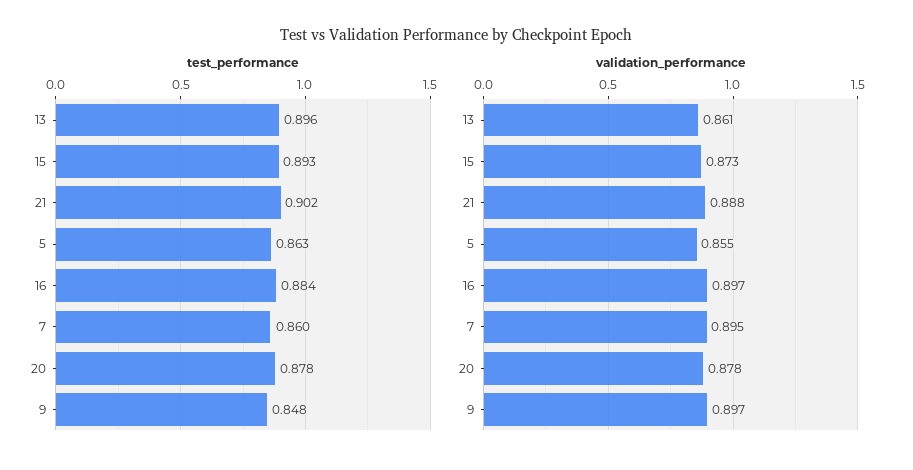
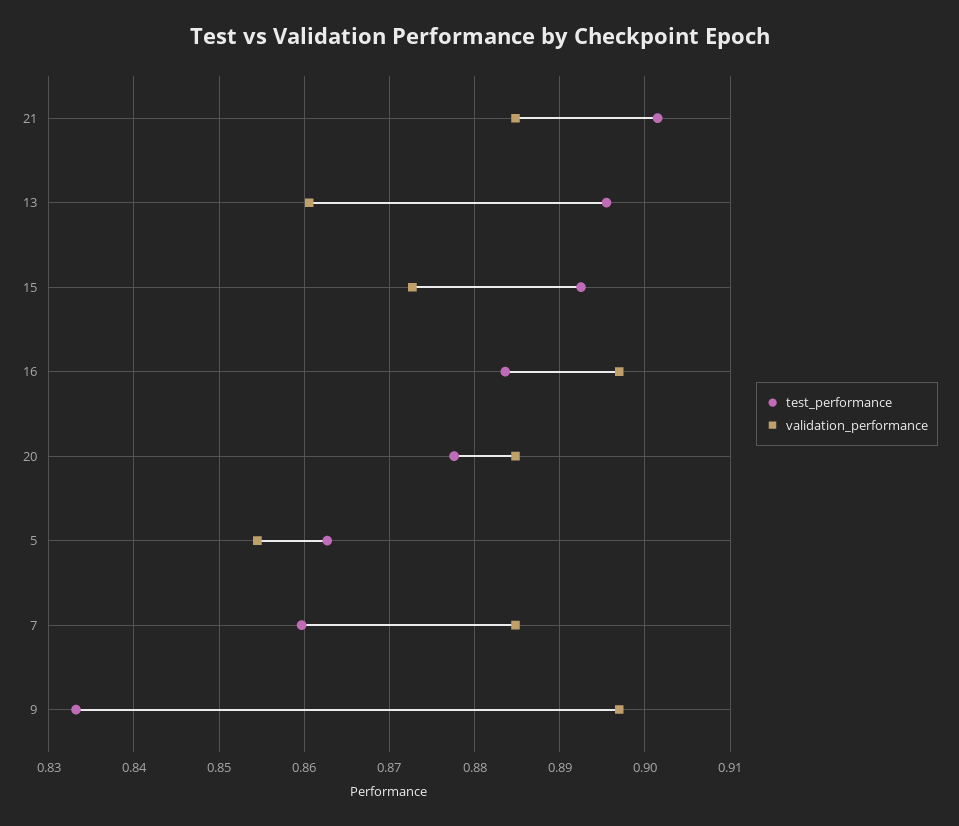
  {
    "test_performance": {
      "13": 0.896,
      "15": 0.893,
      "21": 0.902,
      "5": 0.863,
      "16": 0.884,
      "7": 0.86,
      "20": 0.878,
-     "9": 0.848
+     "9": 0.833
    },
    "validation_performance": {
      "13": 0.861,
      "15": 0.873,
-     "21": 0.888,
+     "21": 0.885,
      "5": 0.855,
      "16": 0.897,
-     "7": 0.895,
+     "7": 0.885,
-     "20": 0.878,
+     "20": 0.885,
      "9": 0.897
    }
  }

